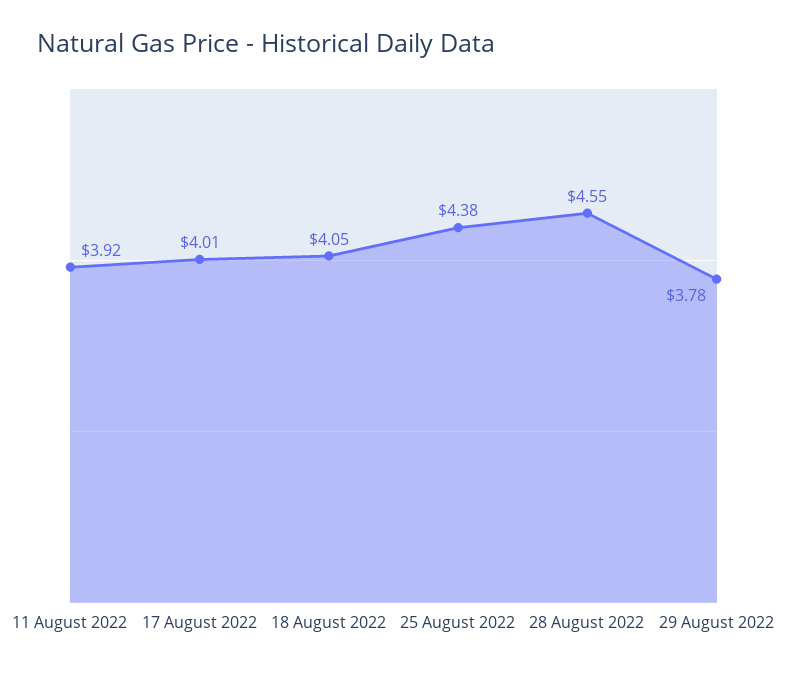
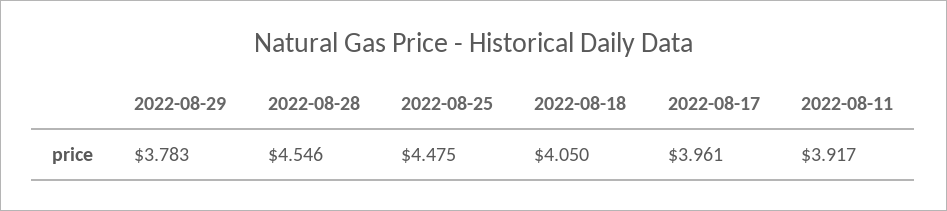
  {
    "11 August 2022": 3.917,
-   "17 August 2022": 4.01,
+   "17 August 2022": 3.961,
    "18 August 2022": 4.05,
-   "25 August 2022": 4.38,
+   "25 August 2022": 4.475,
    "28 August 2022": 4.546,
    "29 August 2022": 3.783
  }

